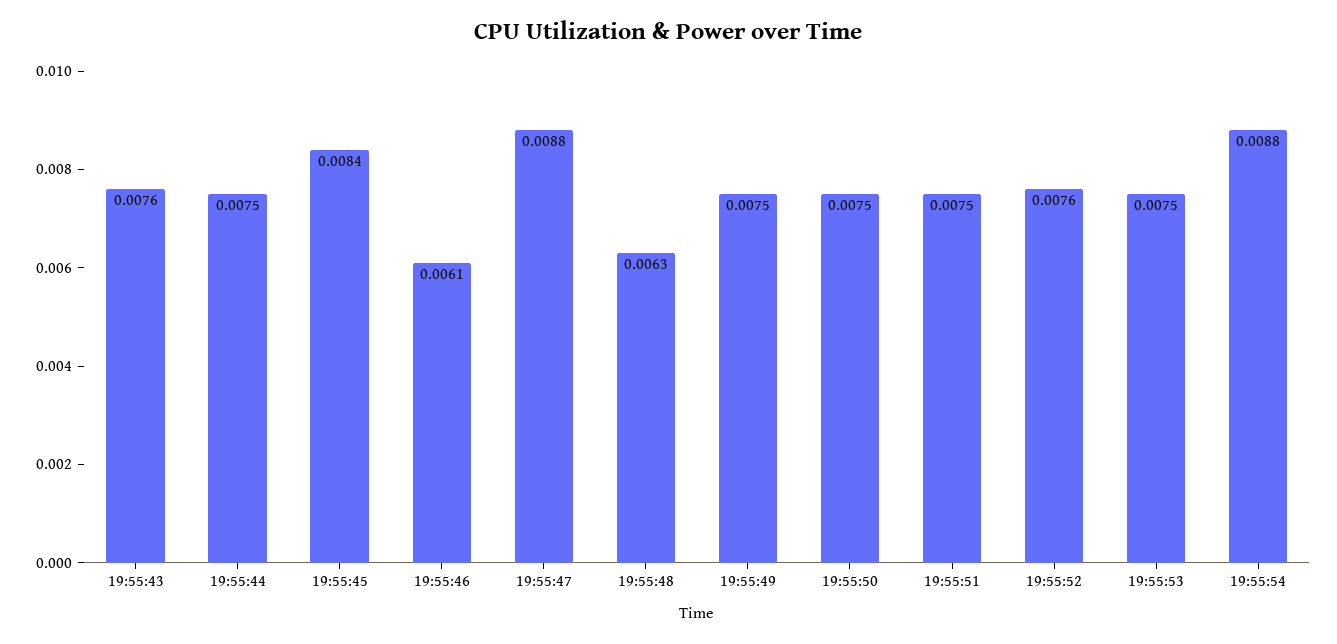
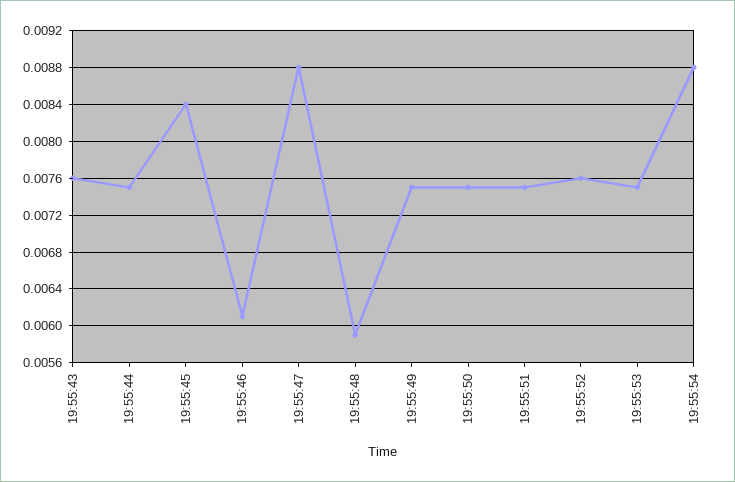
  {
    "19:55:43": 0.0076,
    "19:55:44": 0.0075,
    "19:55:45": 0.0084,
    "19:55:46": 0.0061,
    "19:55:47": 0.0088,
-   "19:55:48": 0.0063,
+   "19:55:48": 0.0059,
    "19:55:49": 0.0075,
    "19:55:50": 0.0075,
    "19:55:51": 0.0075,
    "19:55:52": 0.0076,
    "19:55:53": 0.0075,
    "19:55:54": 0.0088
  }

